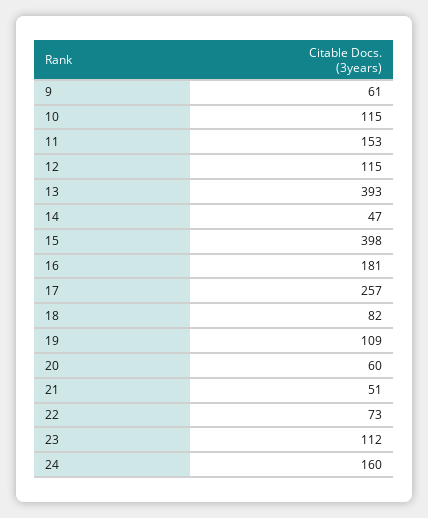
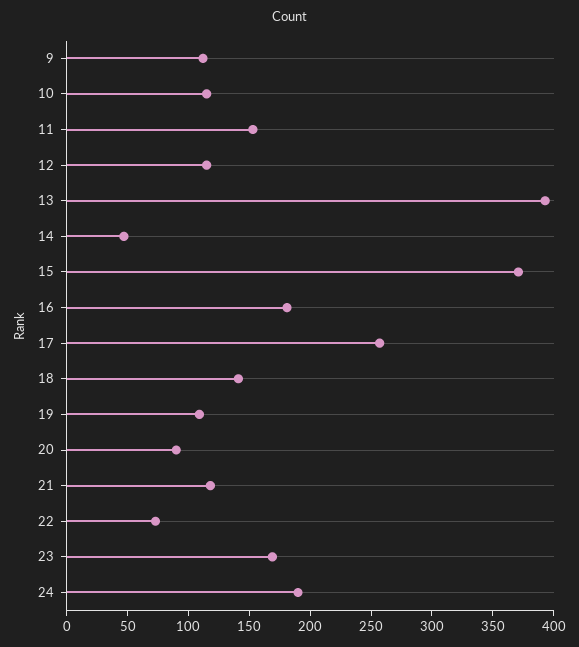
  {
-   "9": 61,
+   "9": 110,
    "10": 115,
    "11": 153,
    "12": 115,
    "13": 393,
    "14": 47,
-   "15": 398,
+   "15": 370,
    "16": 181,
    "17": 257,
-   "18": 82,
+   "18": 140,
    "19": 109,
-   "20": 60,
+   "20": 90,
-   "21": 51,
+   "21": 120,
    "22": 73,
-   "23": 112,
+   "23": 170,
-   "24": 160
+   "24": 190
  }

